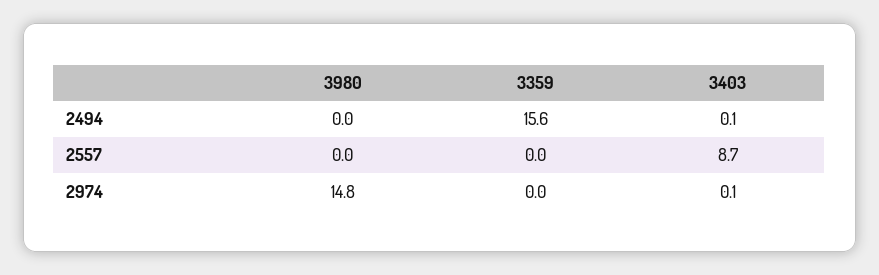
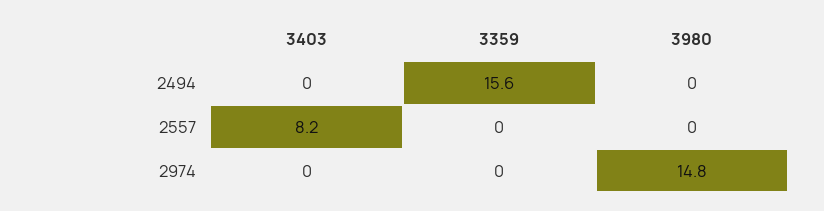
  {
    "3980": {
      "2494": 0,
      "2557": 0,
      "2974": 14.8
    },
    "3359": {
      "2494": 15.6,
      "2557": 0,
      "2974": 0
    },
    "3403": {
-     "2494": 0.1,
+     "2494": 0,
-     "2557": 8.7,
+     "2557": 8.2,
-     "2974": 0.1
+     "2974": 0
    }
  }

